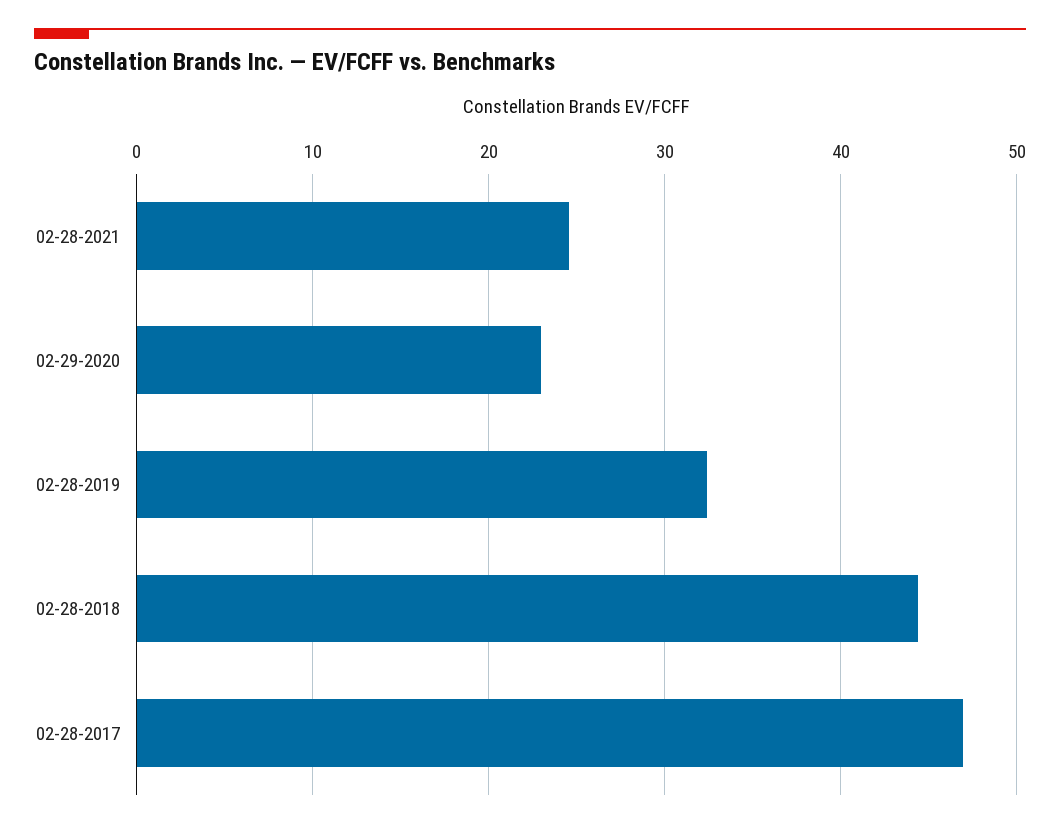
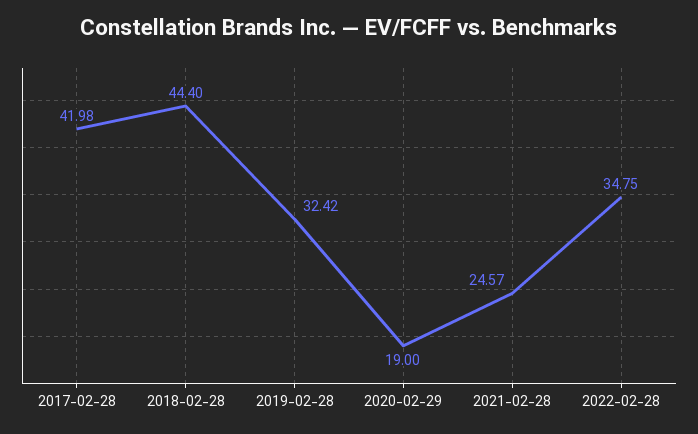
  {
    "02-28-2021": 24.57,
-   "02-29-2020": 23,
+   "02-29-2020": 19,
    "02-28-2019": 32.42,
    "02-28-2018": 44.4,
-   "02-28-2017": 47
+   "02-28-2017": 41.98,
+   "2022-02-28": 34.75
  }

